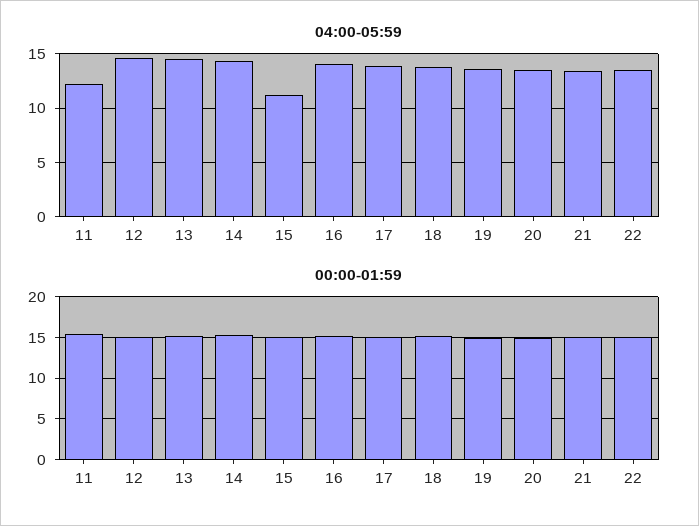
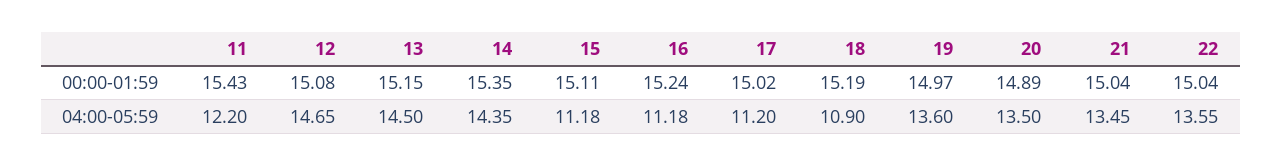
  {
    "04:00-05:59": {
      "11": 12.2,
      "12": 14.65,
      "13": 14.5,
      "14": 14.35,
      "15": 11.18,
-     "16": 14,
+     "16": 11.18,
-     "17": 14,
+     "17": 11.2,
-     "18": 14,
+     "18": 10.9,
      "19": 13.6,
      "20": 13.5,
      "21": 13.45,
      "22": 13.55
    },
    "00:00-01:59": {
      "11": 15.43,
      "12": 15.08,
      "13": 15.15,
      "14": 15.35,
      "15": 15.11,
      "16": 15.24,
      "17": 15.02,
      "18": 15.19,
      "19": 14.97,
      "20": 14.89,
      "21": 15.04,
      "22": 15.04
    }
  }

